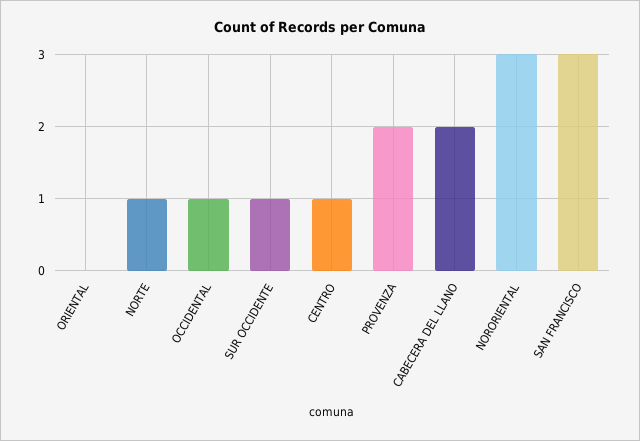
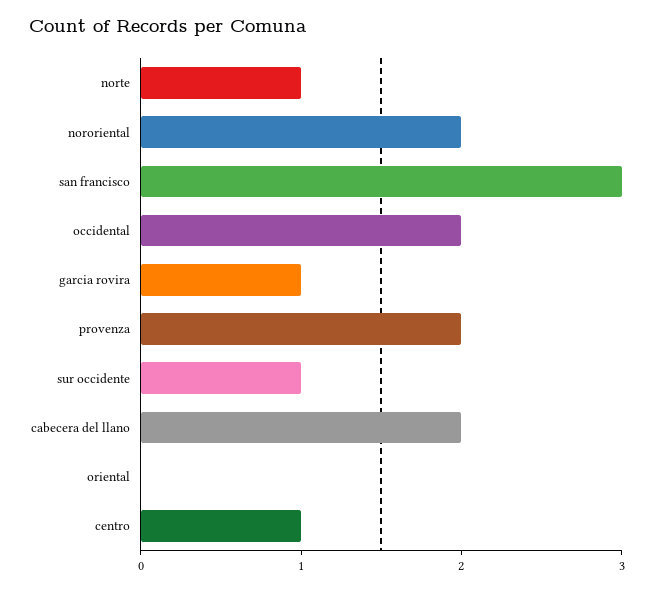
  {
    "ORIENTAL": 0,
    "NORTE": 1,
-   "OCCIDENTAL": 1,
+   "OCCIDENTAL": 2,
    "SUR OCCIDENTE": 1,
    "CENTRO": 1,
    "PROVENZA": 2,
    "CABECERA DEL LLANO": 2,
-   "NORORIENTAL": 3,
+   "NORORIENTAL": 2,
-   "SAN FRANCISCO": 3
+   "SAN FRANCISCO": 3,
+   "garcia rovira": 1
  }

